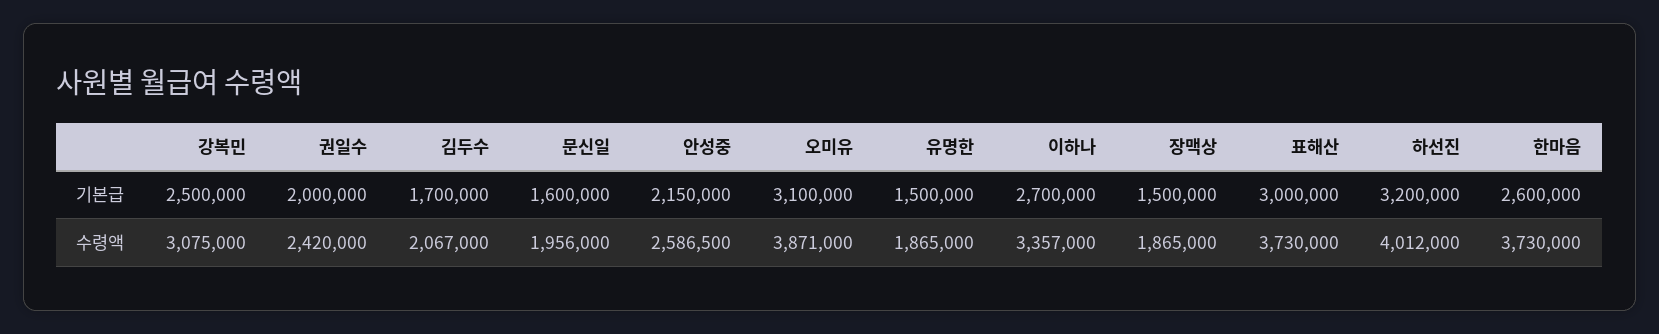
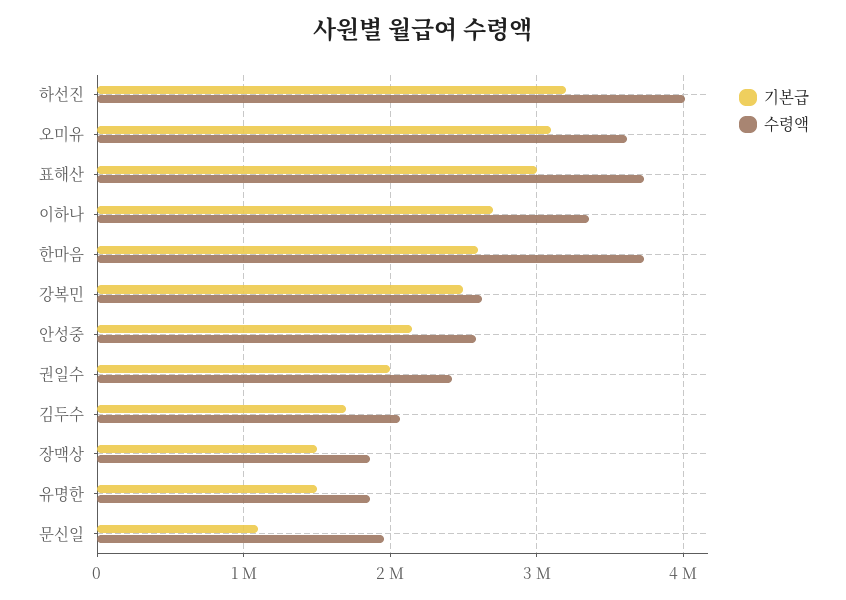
  {
    "기본급": {
      "강복민": 2500000,
      "권일수": 2000000,
      "김두수": 1700000,
-     "문신일": 1600000,
+     "문신일": 1100000,
      "안성중": 2150000,
      "오미유": 3100000,
      "유명한": 1500000,
      "이하나": 2700000,
      "장맥상": 1500000,
      "표해산": 3000000,
      "하선진": 3200000,
      "한마음": 2600000
    },
    "수령액": {
-     "강복민": 3075000,
+     "강복민": 2600000,
      "권일수": 2420000,
      "김두수": 2067000,
      "문신일": 1956000,
      "안성중": 2586500,
-     "오미유": 3871000,
+     "오미유": 3600000,
      "유명한": 1865000,
      "이하나": 3357000,
      "장맥상": 1865000,
      "표해산": 3730000,
      "하선진": 4012000,
      "한마음": 3730000
    }
  }

